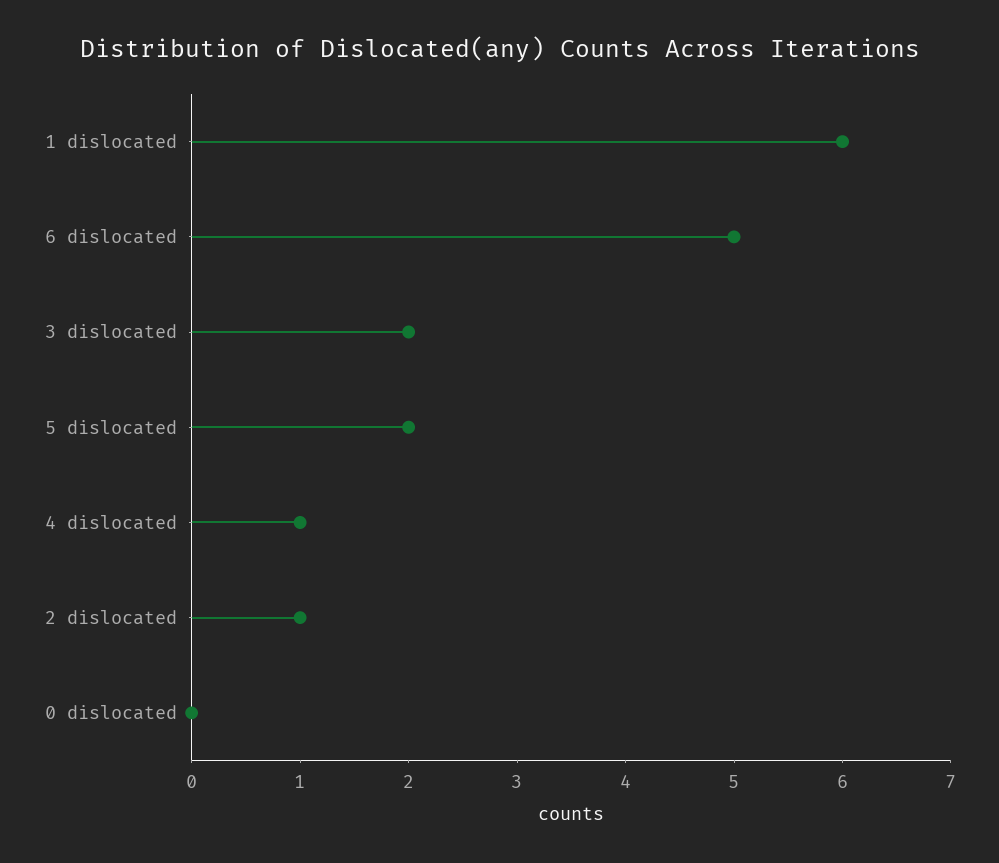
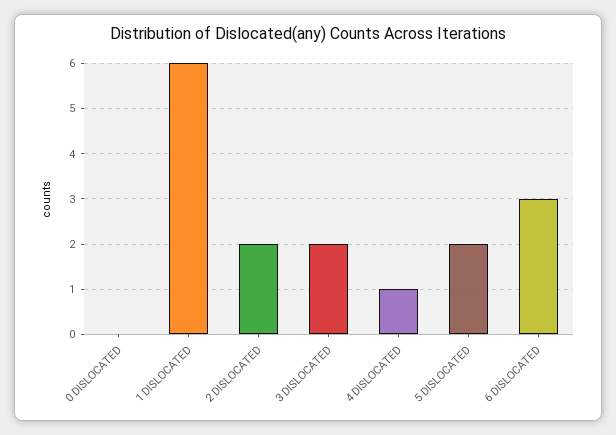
  {
    "1 dislocated": 6,
-   "6 dislocated": 5,
+   "6 dislocated": 3,
    "3 dislocated": 2,
    "5 dislocated": 2,
    "4 dislocated": 1,
-   "2 dislocated": 1,
+   "2 dislocated": 2,
    "0 dislocated": 0
  }

